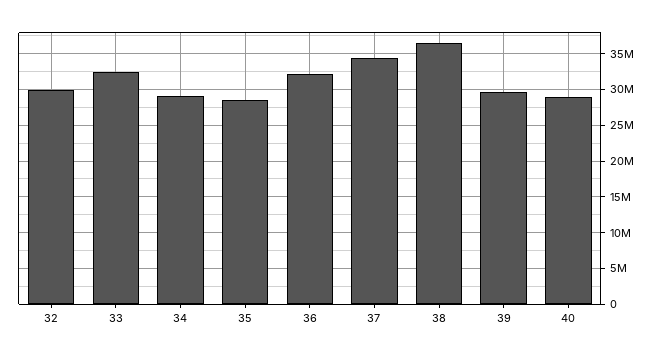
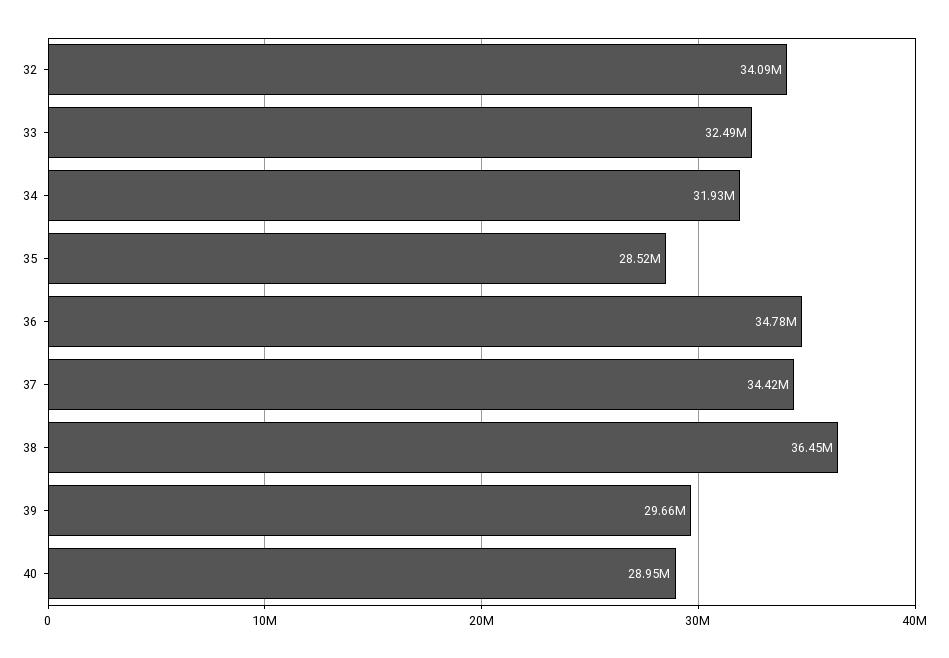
  {
-   "32": 30000000,
+   "32": 34090000,
    "33": 32490000,
-   "34": 29000000,
+   "34": 31930000,
    "35": 28520000,
-   "36": 32000000,
+   "36": 34780000,
    "37": 34420000,
    "38": 36450000,
    "39": 29660000,
    "40": 28950000
  }

